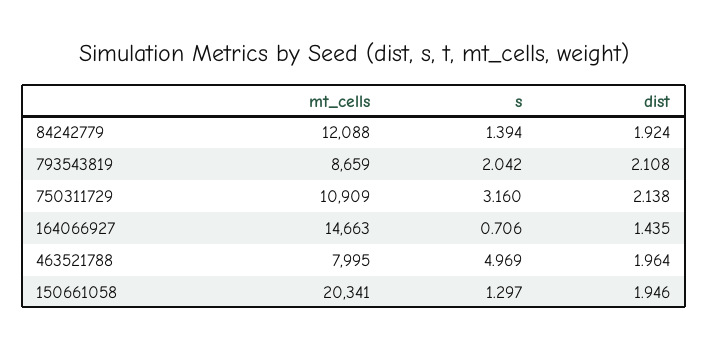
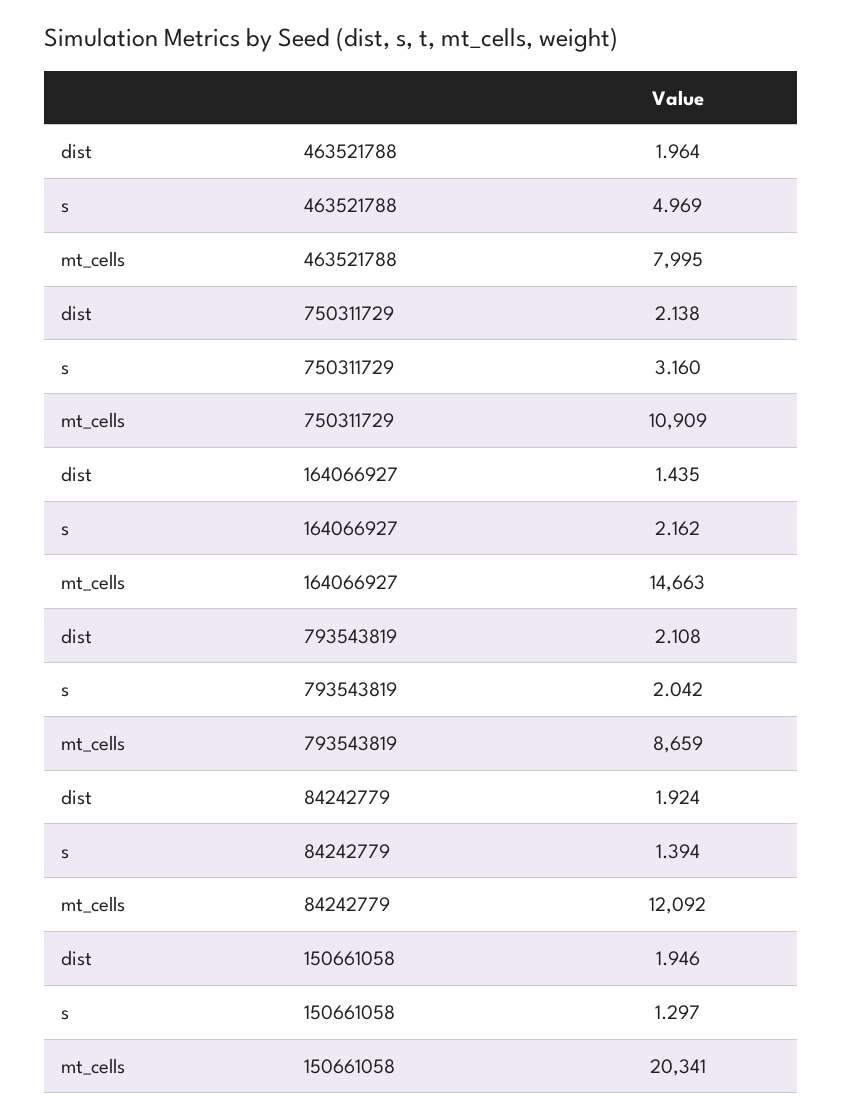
  {
    "mt_cells": {
-     "84242779": 12088,
+     "84242779": 12092,
      "793543819": 8659,
      "750311729": 10909,
      "164066927": 14663,
      "463521788": 7995,
      "150661058": 20341
    },
    "s": {
      "84242779": 1.394,
      "793543819": 2.042,
      "750311729": 3.16,
-     "164066927": 0.706,
+     "164066927": 2.162,
      "463521788": 4.969,
      "150661058": 1.297
    },
    "dist": {
      "84242779": 1.924,
      "793543819": 2.108,
      "750311729": 2.138,
      "164066927": 1.435,
      "463521788": 1.964,
      "150661058": 1.946
    }
  }

